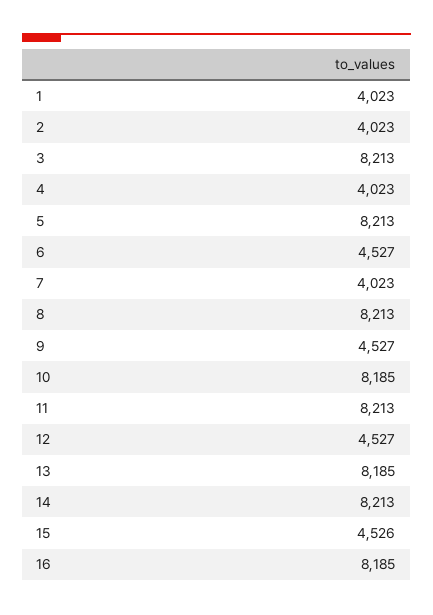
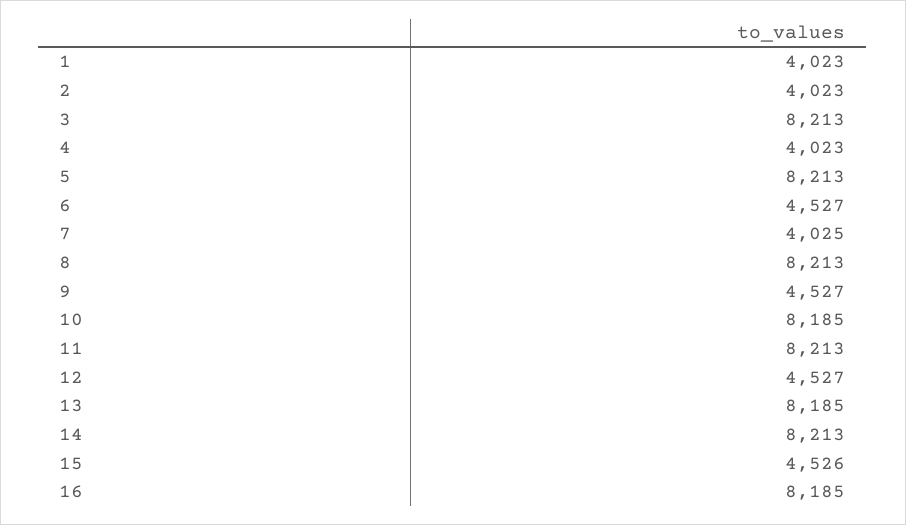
  {
    "1": 4023,
    "2": 4023,
    "3": 8213,
    "4": 4023,
    "5": 8213,
    "6": 4527,
-   "7": 4023,
+   "7": 4025,
    "8": 8213,
    "9": 4527,
    "10": 8185,
    "11": 8213,
    "12": 4527,
    "13": 8185,
    "14": 8213,
    "15": 4526,
    "16": 8185
  }

